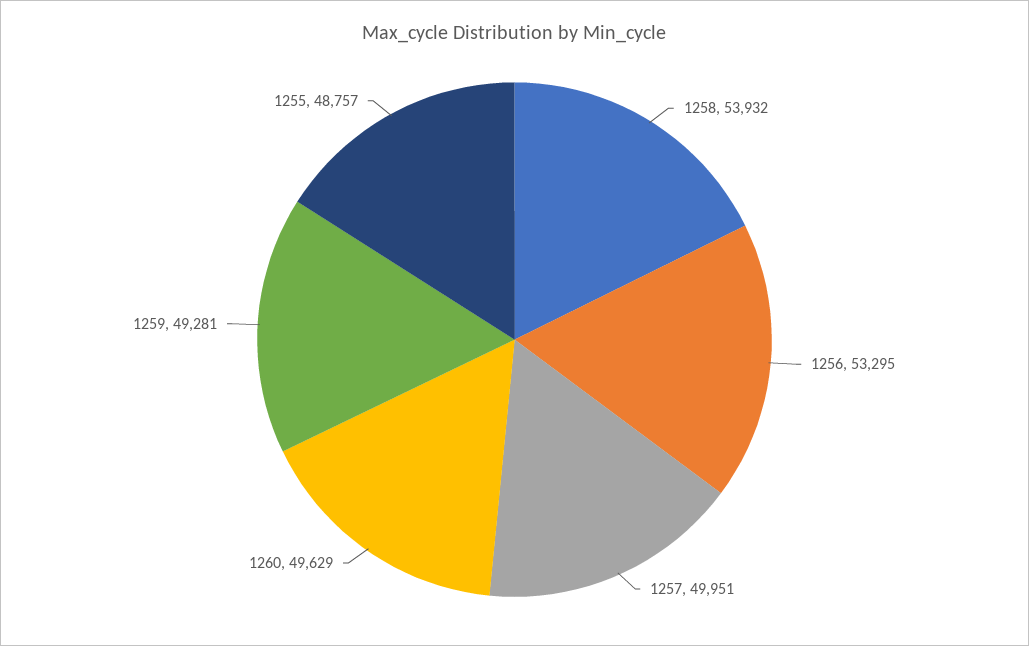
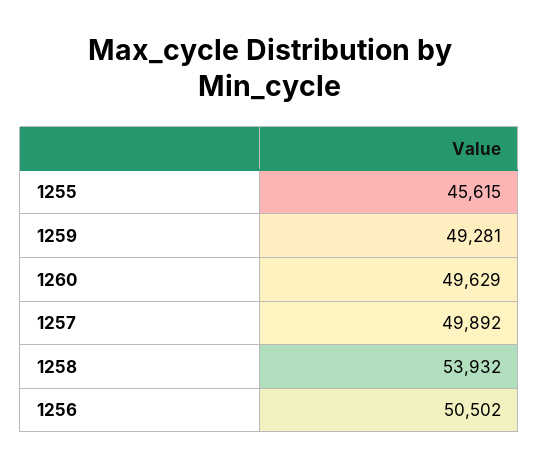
  {
    "1258": 53932,
-   "1256": 53295,
+   "1256": 50502,
-   "1257": 49951,
+   "1257": 49892,
    "1260": 49629,
    "1259": 49281,
-   "1255": 48757
+   "1255": 45615
  }

